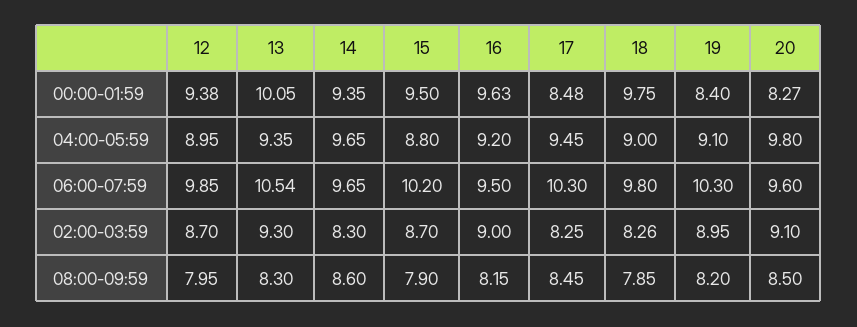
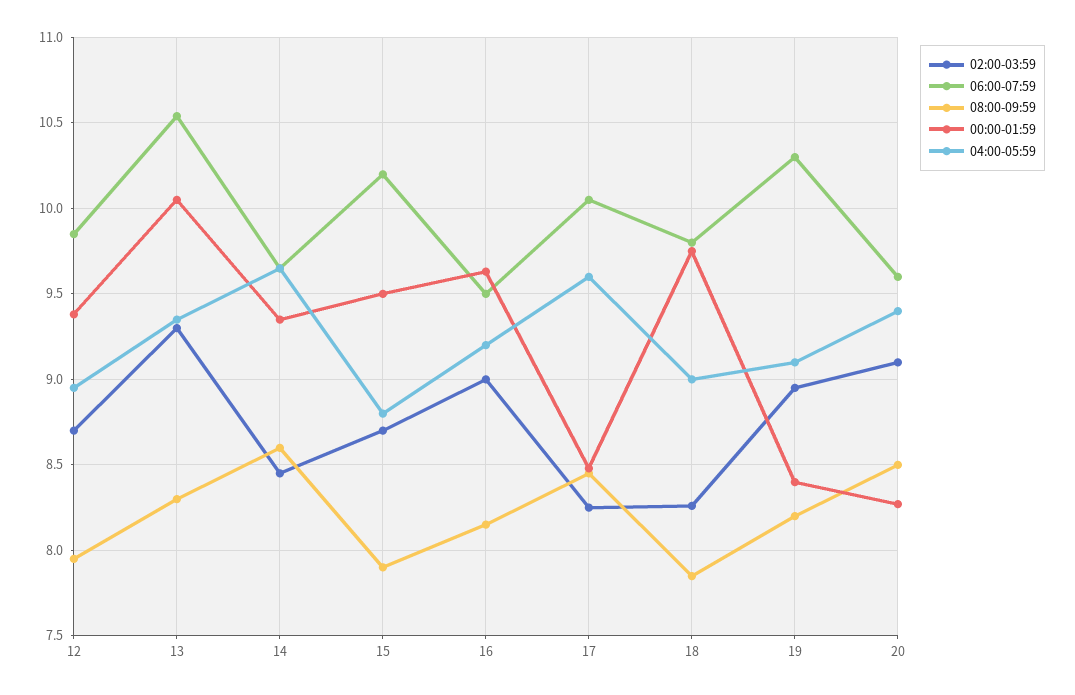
  {
    "00:00-01:59": {
      "12": 9.38,
      "13": 10.05,
      "14": 9.35,
      "15": 9.5,
      "16": 9.63,
      "17": 8.48,
      "18": 9.75,
      "19": 8.4,
      "20": 8.27
    },
    "04:00-05:59": {
      "12": 8.95,
      "13": 9.35,
      "14": 9.65,
      "15": 8.8,
      "16": 9.2,
-     "17": 9.45,
+     "17": 9.6,
      "18": 9,
      "19": 9.1,
-     "20": 9.8
+     "20": 9.4
    },
    "06:00-07:59": {
      "12": 9.85,
      "13": 10.54,
      "14": 9.65,
      "15": 10.2,
      "16": 9.5,
-     "17": 10.3,
+     "17": 10.05,
      "18": 9.8,
      "19": 10.3,
      "20": 9.6
    },
    "02:00-03:59": {
      "12": 8.7,
      "13": 9.3,
-     "14": 8.3,
+     "14": 8.45,
      "15": 8.7,
      "16": 9,
      "17": 8.25,
      "18": 8.26,
      "19": 8.95,
      "20": 9.1
    },
    "08:00-09:59": {
      "12": 7.95,
      "13": 8.3,
      "14": 8.6,
      "15": 7.9,
      "16": 8.15,
      "17": 8.45,
      "18": 7.85,
      "19": 8.2,
      "20": 8.5
    }
  }

